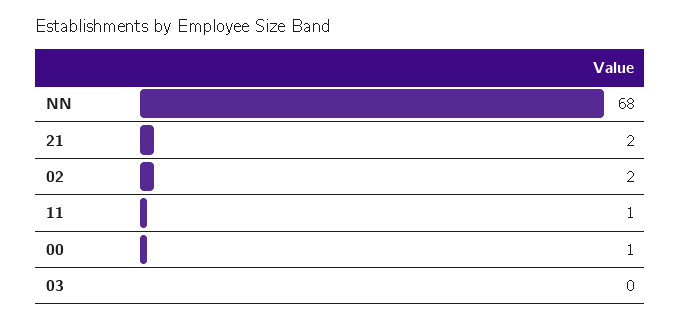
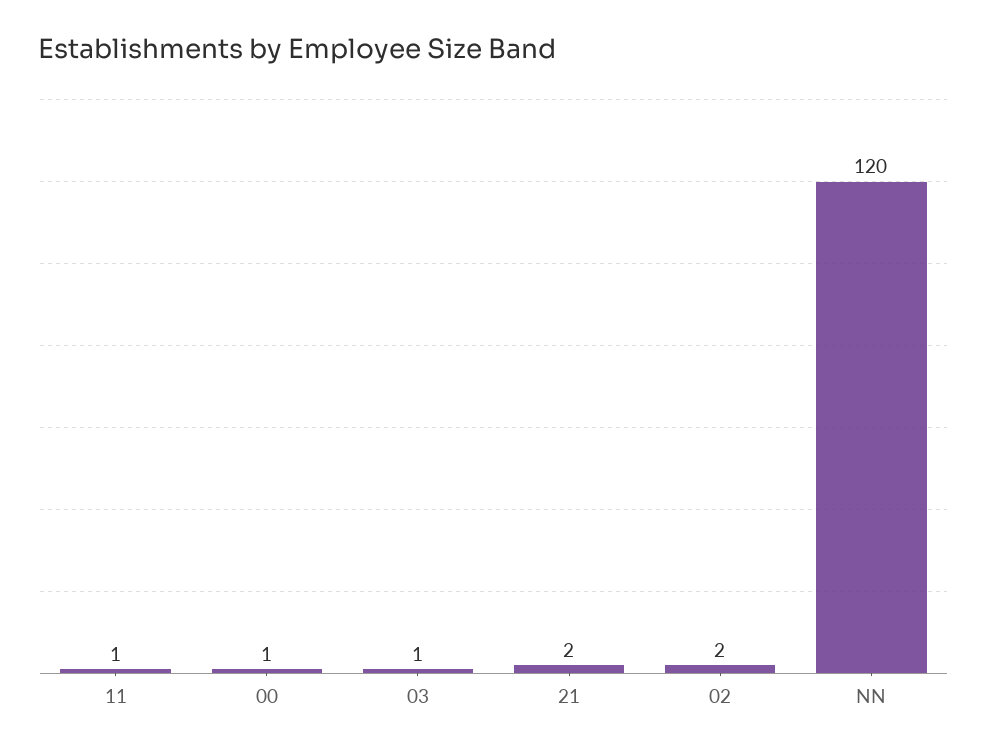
  {
-   "NN": 68,
+   "NN": 120,
    "21": 2,
    "02": 2,
    "11": 1,
    "00": 1,
-   "03": 0
+   "03": 1
  }

